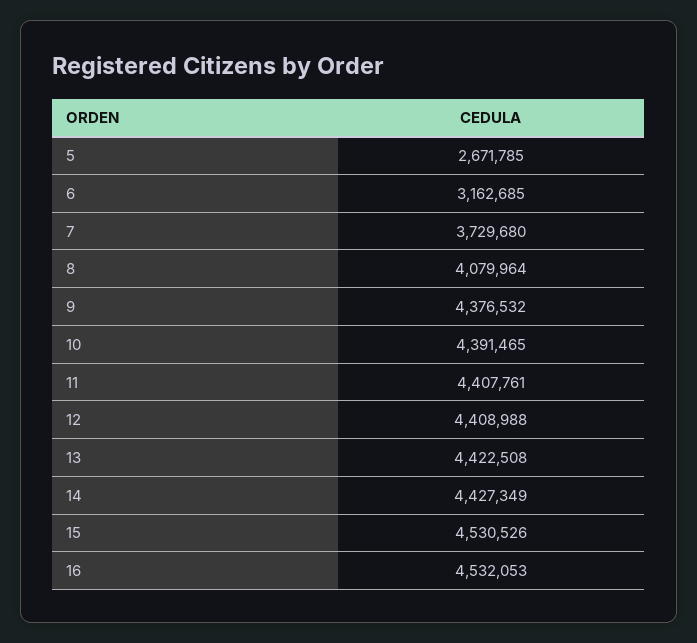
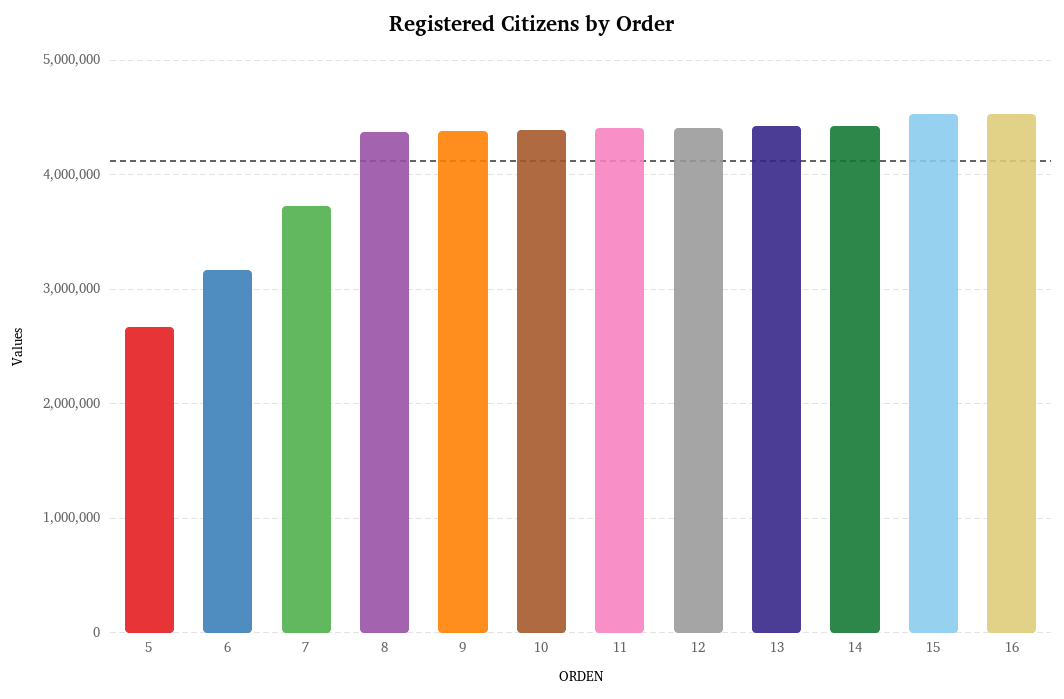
  {
    "5": 2671785,
    "6": 3162685,
    "7": 3729680,
-   "8": 4079964,
+   "8": 4400000,
    "9": 4376532,
    "10": 4391465,
    "11": 4407761,
    "12": 4408988,
    "13": 4422508,
    "14": 4427349,
    "15": 4530526,
    "16": 4532053
  }

